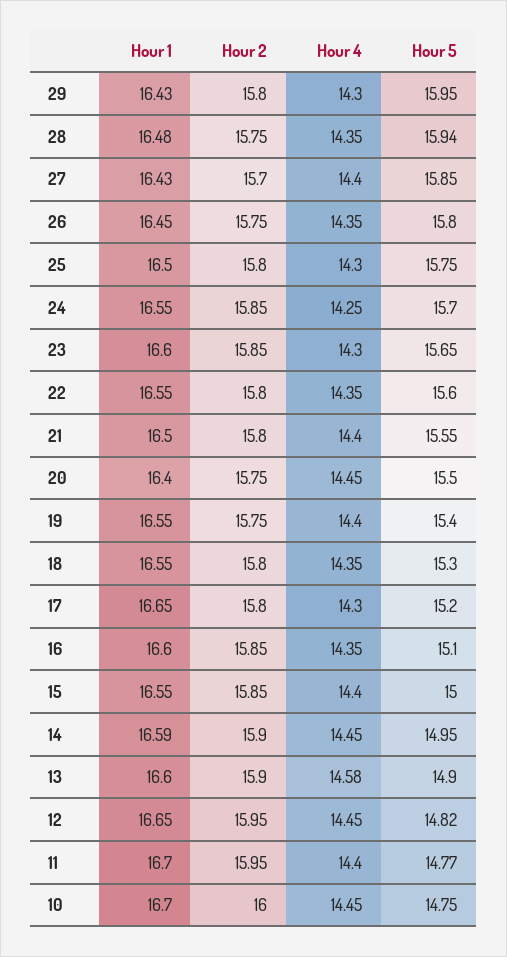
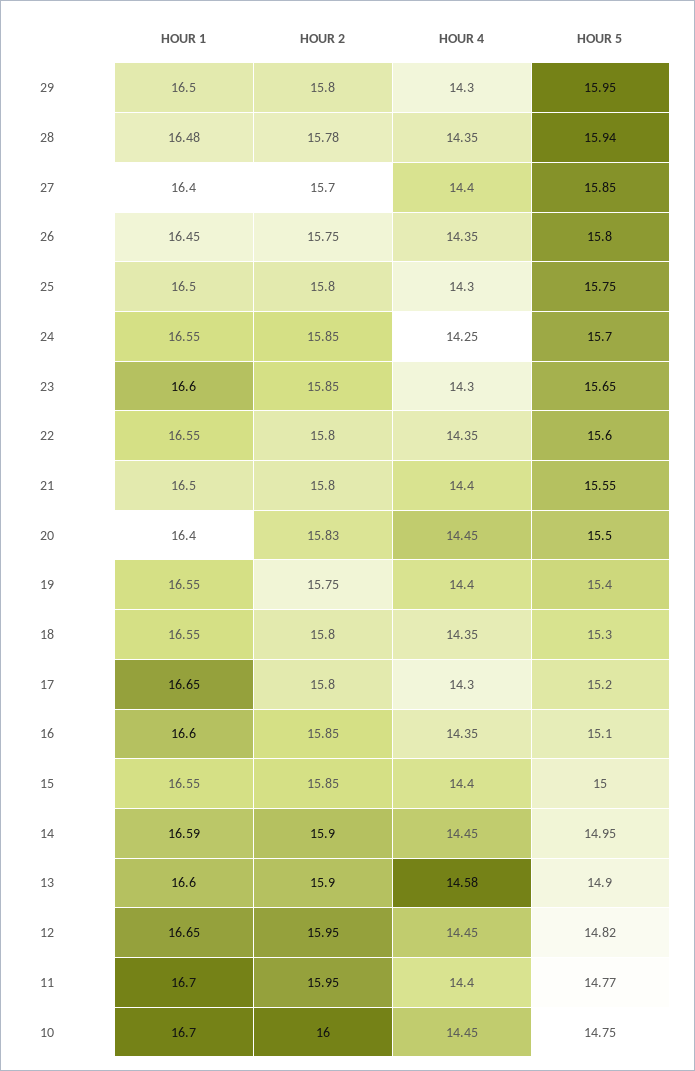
  {
    "Hour 1": {
-     "29": 16.43,
+     "29": 16.5,
      "28": 16.48,
-     "27": 16.43,
+     "27": 16.4,
      "26": 16.45,
      "25": 16.5,
      "24": 16.55,
      "23": 16.6,
      "22": 16.55,
      "21": 16.5,
      "20": 16.4,
      "19": 16.55,
      "18": 16.55,
      "17": 16.65,
      "16": 16.6,
      "15": 16.55,
      "14": 16.59,
      "13": 16.6,
      "12": 16.65,
      "11": 16.7,
      "10": 16.7
    },
    "Hour 2": {
      "29": 15.8,
-     "28": 15.75,
+     "28": 15.78,
      "27": 15.7,
      "26": 15.75,
      "25": 15.8,
      "24": 15.85,
      "23": 15.85,
      "22": 15.8,
      "21": 15.8,
-     "20": 15.75,
+     "20": 15.83,
      "19": 15.75,
      "18": 15.8,
      "17": 15.8,
      "16": 15.85,
      "15": 15.85,
      "14": 15.9,
      "13": 15.9,
      "12": 15.95,
      "11": 15.95,
      "10": 16
    },
    "Hour 4": {
      "29": 14.3,
      "28": 14.35,
      "27": 14.4,
      "26": 14.35,
      "25": 14.3,
      "24": 14.25,
      "23": 14.3,
      "22": 14.35,
      "21": 14.4,
      "20": 14.45,
      "19": 14.4,
      "18": 14.35,
      "17": 14.3,
      "16": 14.35,
      "15": 14.4,
      "14": 14.45,
      "13": 14.58,
      "12": 14.45,
      "11": 14.4,
      "10": 14.45
    },
    "Hour 5": {
      "29": 15.95,
      "28": 15.94,
      "27": 15.85,
      "26": 15.8,
      "25": 15.75,
      "24": 15.7,
      "23": 15.65,
      "22": 15.6,
      "21": 15.55,
      "20": 15.5,
      "19": 15.4,
      "18": 15.3,
      "17": 15.2,
      "16": 15.1,
      "15": 15,
      "14": 14.95,
      "13": 14.9,
      "12": 14.82,
      "11": 14.77,
      "10": 14.75
    }
  }

